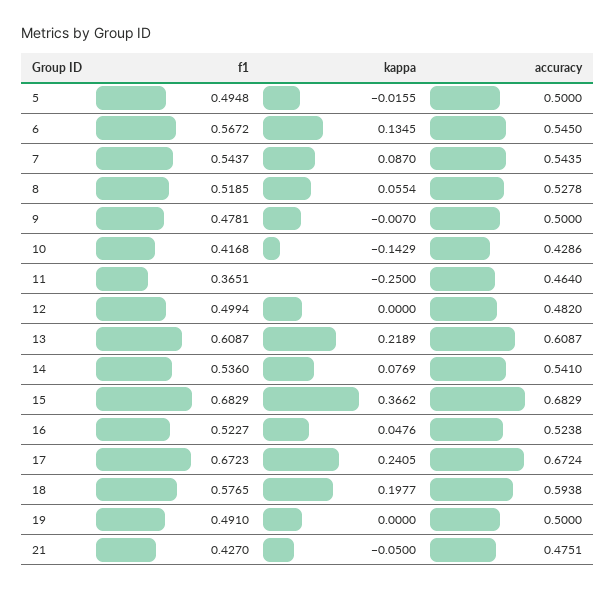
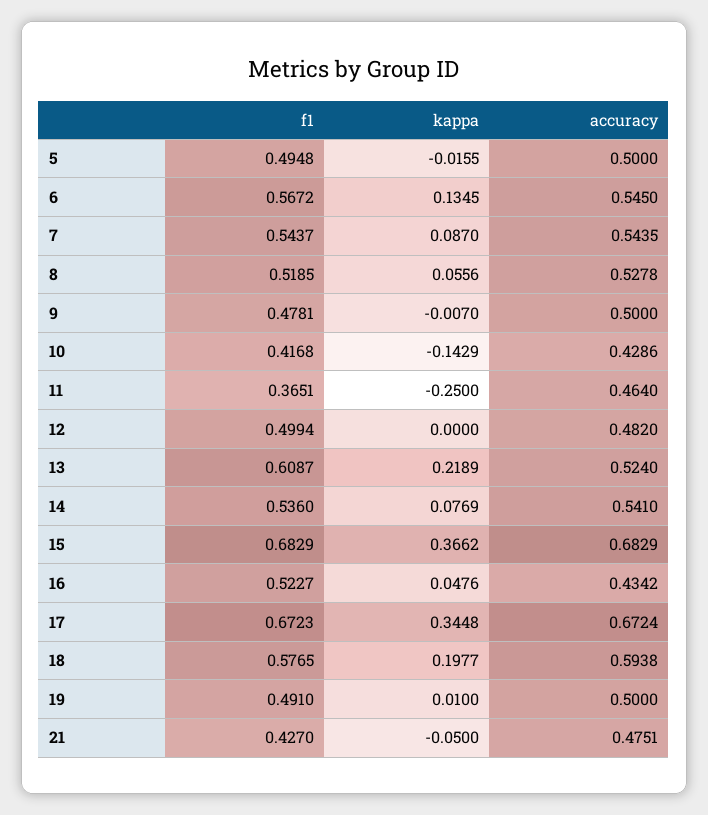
  {
    "f1": {
      "5": 0.4948,
      "6": 0.5672,
      "7": 0.5437,
      "8": 0.5185,
      "9": 0.4781,
      "10": 0.4168,
      "11": 0.3651,
      "12": 0.4994,
      "13": 0.6087,
      "14": 0.536,
      "15": 0.6829,
      "16": 0.5227,
      "17": 0.6723,
      "18": 0.5765,
      "19": 0.491,
      "21": 0.427
    },
    "kappa": {
      "5": -0.0155,
      "6": 0.1345,
      "7": 0.087,
-     "8": 0.0554,
+     "8": 0.0556,
      "9": -0.007,
      "10": -0.1429,
      "11": -0.25,
      "12": 0,
      "13": 0.2189,
      "14": 0.0769,
      "15": 0.3662,
      "16": 0.0476,
-     "17": 0.2405,
+     "17": 0.3448,
      "18": 0.1977,
-     "19": 0,
+     "19": 0.01,
      "21": -0.05
    },
    "accuracy": {
      "5": 0.5,
      "6": 0.545,
      "7": 0.5435,
      "8": 0.5278,
      "9": 0.5,
      "10": 0.4286,
      "11": 0.464,
      "12": 0.482,
-     "13": 0.6087,
+     "13": 0.524,
      "14": 0.541,
      "15": 0.6829,
-     "16": 0.5238,
+     "16": 0.4342,
      "17": 0.6724,
      "18": 0.5938,
      "19": 0.5,
      "21": 0.4751
    }
  }

